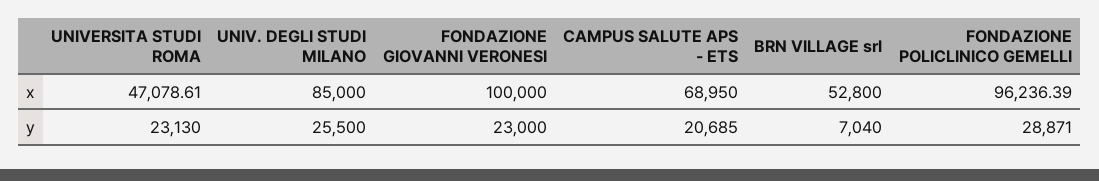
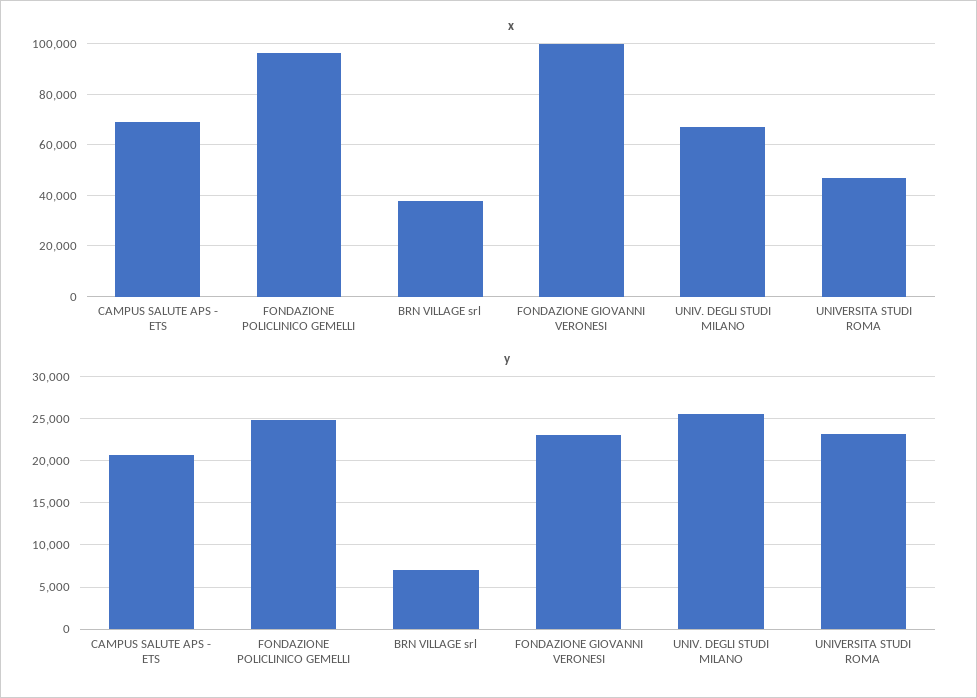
  {
    "x": {
      "UNIVERSITA STUDI ROMA": 47078.61,
-     "UNIV. DEGLI STUDI MILANO": 85000,
+     "UNIV. DEGLI STUDI MILANO": 67500,
      "FONDAZIONE GIOVANNI VERONESI": 100000,
      "CAMPUS SALUTE APS - ETS": 68950,
-     "BRN VILLAGE srl": 52800,
+     "BRN VILLAGE srl": 37500,
      "FONDAZIONE POLICLINICO GEMELLI": 96236.39
    },
    "y": {
      "UNIVERSITA STUDI ROMA": 23130,
      "UNIV. DEGLI STUDI MILANO": 25500,
      "FONDAZIONE GIOVANNI VERONESI": 23000,
      "CAMPUS SALUTE APS - ETS": 20685,
      "BRN VILLAGE srl": 7040,
-     "FONDAZIONE POLICLINICO GEMELLI": 28871
+     "FONDAZIONE POLICLINICO GEMELLI": 25000
    }
  }

